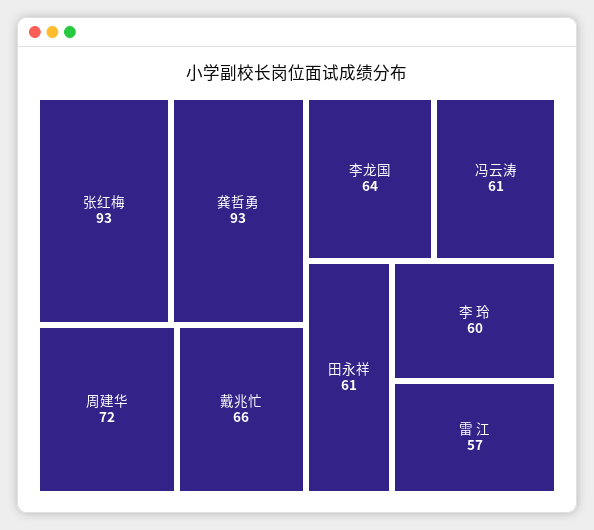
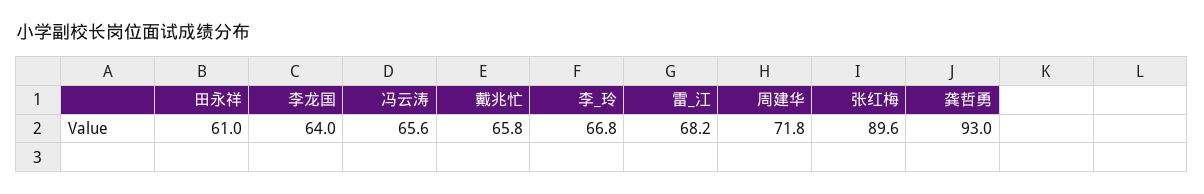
  {
-   "张红梅": 93,
+   "张红梅": 89.6,
    "龚哲勇": 93,
    "周建华": 71.8,
    "戴兆忙": 65.8,
    "李龙国": 64,
-   "冯云涛": 61,
+   "冯云涛": 65.6,
    "田永祥": 61,
-   "李 玲": 60,
+   "李 玲": 66.8,
-   "雷 江": 57
+   "雷 江": 68.2
  }

